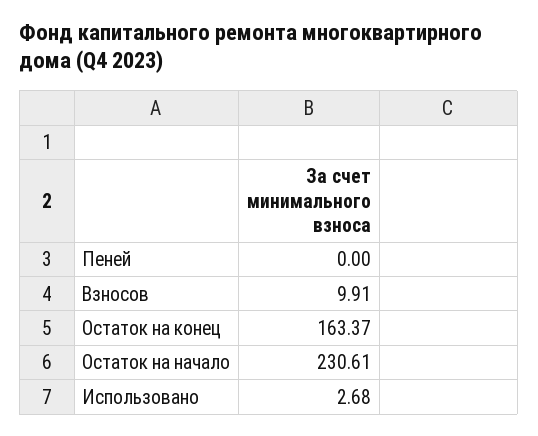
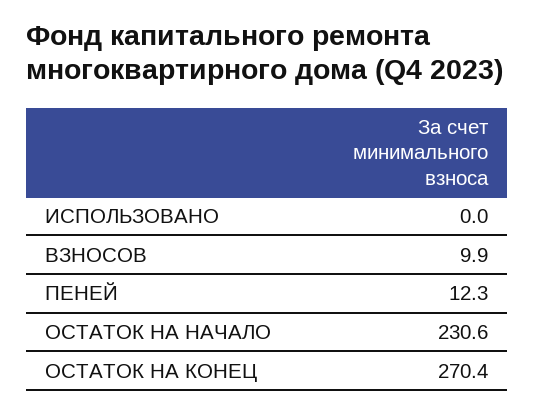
  {
-   "Пеней": 0,
+   "Пеней": 12.3,
    "Взносов": 9.91,
-   "Остаток на конец": 163.37,
+   "Остаток на конец": 270.4,
    "Остаток на начало": 230.61,
-   "Использовано": 2.68
+   "Использовано": 0
  }

